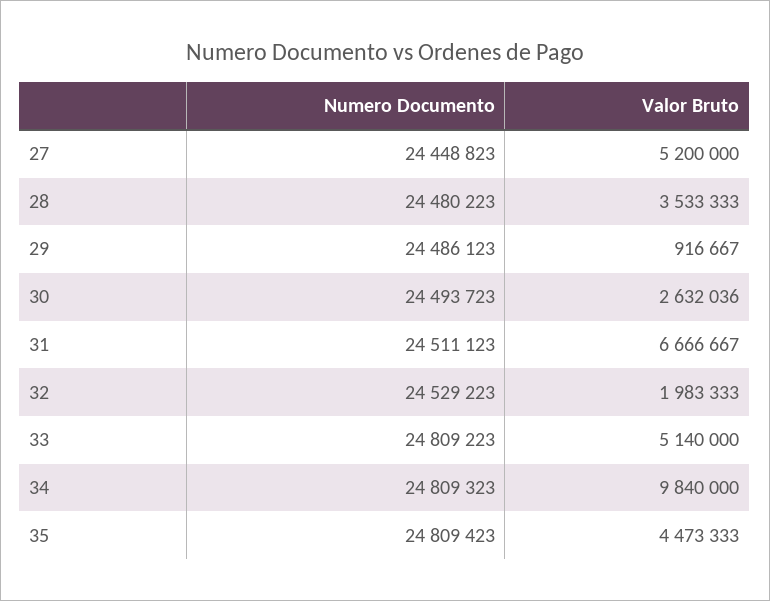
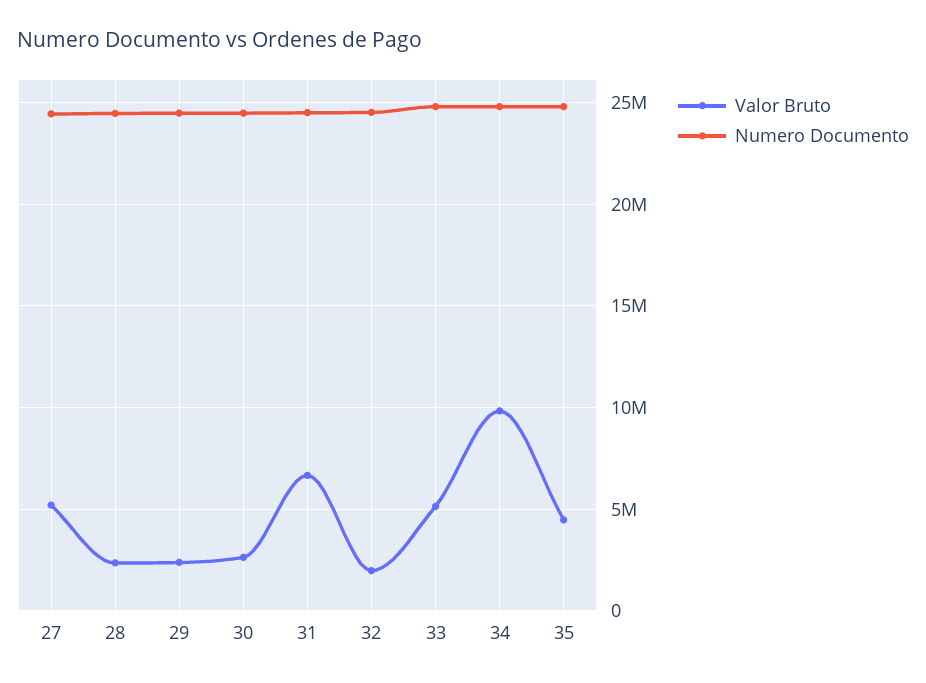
  {
    "Numero Documento": {
      "27": 24448823,
      "28": 24480223,
      "29": 24486123,
      "30": 24493723,
      "31": 24511123,
      "32": 24529223,
      "33": 24809223,
      "34": 24809323,
      "35": 24809423
    },
    "Valor Bruto": {
      "27": 5200000,
-     "28": 3533333,
+     "28": 2500000,
-     "29": 916667,
+     "29": 2500000,
      "30": 2632036,
      "31": 6666667,
      "32": 1983333,
      "33": 5140000,
      "34": 9840000,
      "35": 4473333
    }
  }

